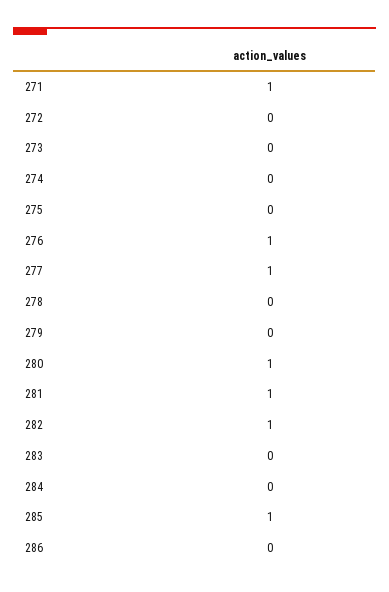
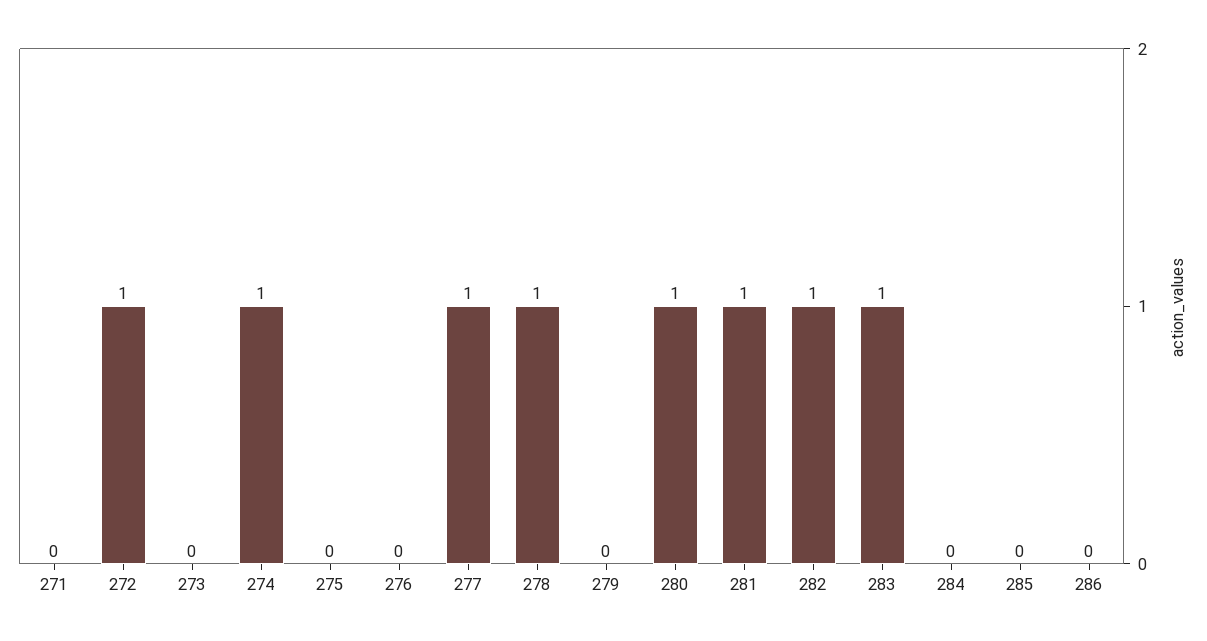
  {
-   "271": 1,
+   "271": 0,
-   "272": 0,
+   "272": 1,
    "273": 0,
-   "274": 0,
+   "274": 1,
    "275": 0,
-   "276": 1,
+   "276": 0,
    "277": 1,
-   "278": 0,
+   "278": 1,
    "279": 0,
    "280": 1,
    "281": 1,
    "282": 1,
-   "283": 0,
+   "283": 1,
    "284": 0,
-   "285": 1,
+   "285": 0,
    "286": 0
  }

